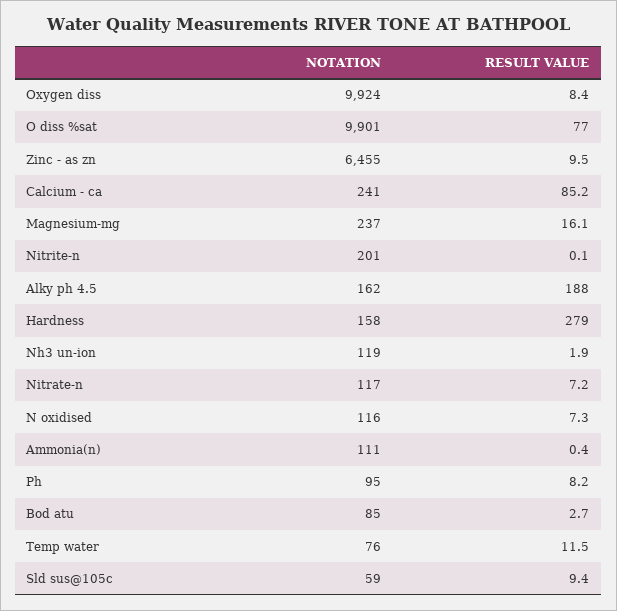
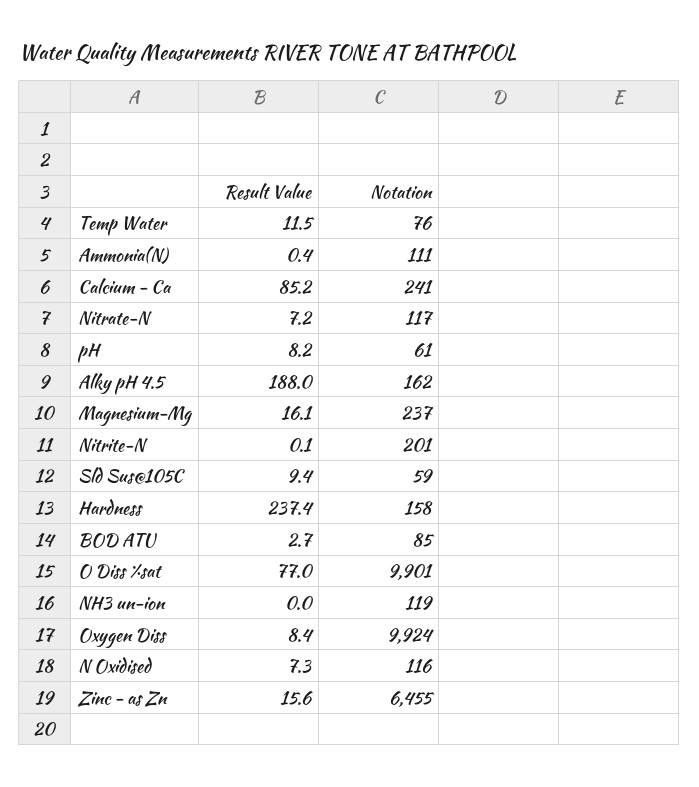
  {
    "NOTATION": {
      "Oxygen diss": 9924,
      "O diss %sat": 9901,
      "Zinc - as zn": 6455,
      "Calcium - ca": 241,
      "Magnesium-mg": 237,
      "Nitrite-n": 201,
      "Alky ph 4.5": 162,
      "Hardness": 158,
      "Nh3 un-ion": 119,
      "Nitrate-n": 117,
      "N oxidised": 116,
      "Ammonia(n)": 111,
-     "Ph": 95,
+     "Ph": 61,
      "Bod atu": 85,
      "Temp water": 76,
      "Sld sus@105c": 59
    },
    "RESULT VALUE": {
      "Oxygen diss": 8.4,
      "O diss %sat": 77,
-     "Zinc - as zn": 9.5,
+     "Zinc - as zn": 15.6,
      "Calcium - ca": 85.2,
      "Magnesium-mg": 16.1,
      "Nitrite-n": 0.1,
      "Alky ph 4.5": 188,
-     "Hardness": 279,
+     "Hardness": 237.4,
-     "Nh3 un-ion": 1.9,
+     "Nh3 un-ion": 0,
      "Nitrate-n": 7.2,
      "N oxidised": 7.3,
      "Ammonia(n)": 0.4,
      "Ph": 8.2,
      "Bod atu": 2.7,
      "Temp water": 11.5,
      "Sld sus@105c": 9.4
    }
  }

